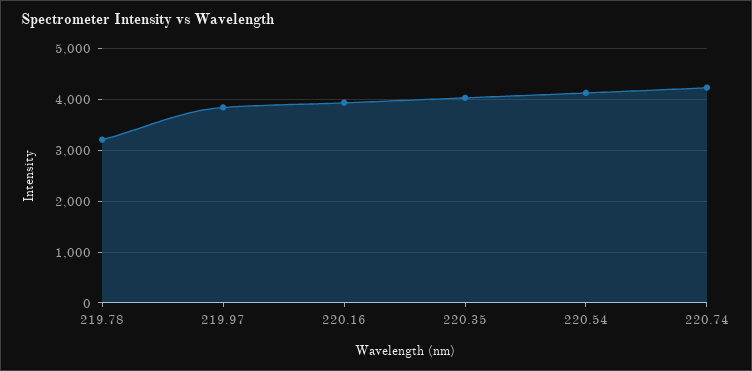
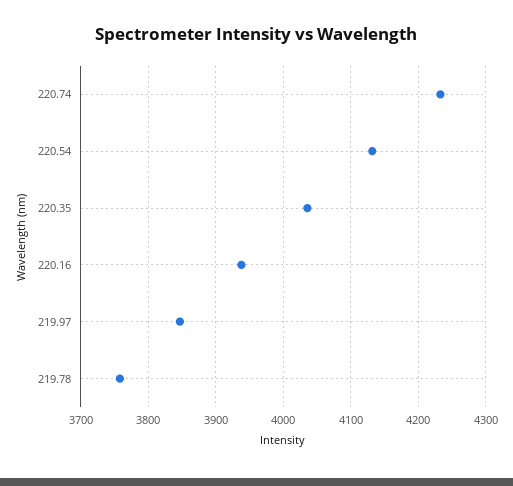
  {
-   "219.78": 3200,
+   "219.78": 3760,
    "219.97": 3850,
    "220.16": 3940,
    "220.35": 4040,
    "220.54": 4130,
    "220.74": 4230
  }

